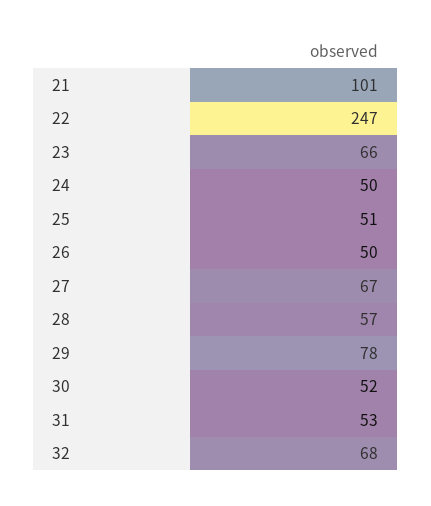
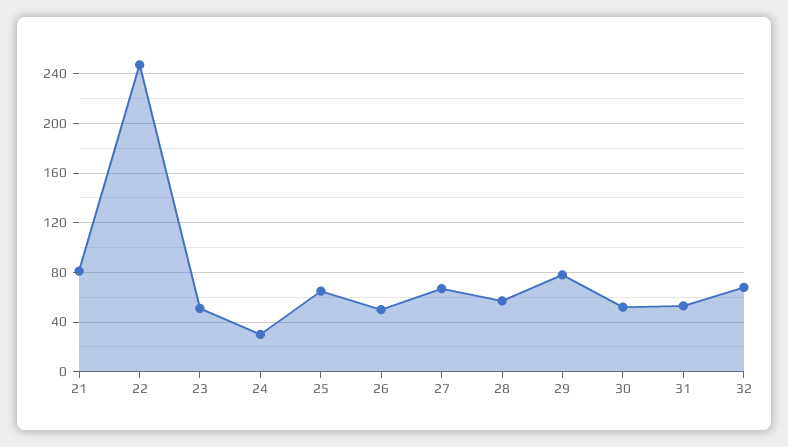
  {
-   "21": 101,
+   "21": 80,
    "22": 247,
-   "23": 66,
+   "23": 50,
-   "24": 50,
+   "24": 30,
-   "25": 51,
+   "25": 65,
    "26": 50,
    "27": 67,
    "28": 57,
    "29": 78,
    "30": 52,
    "31": 53,
    "32": 68
  }

